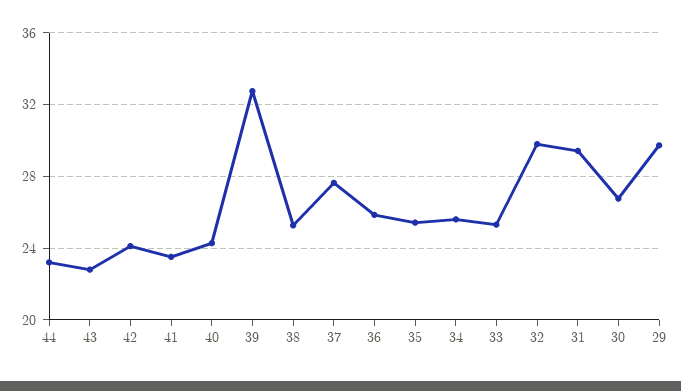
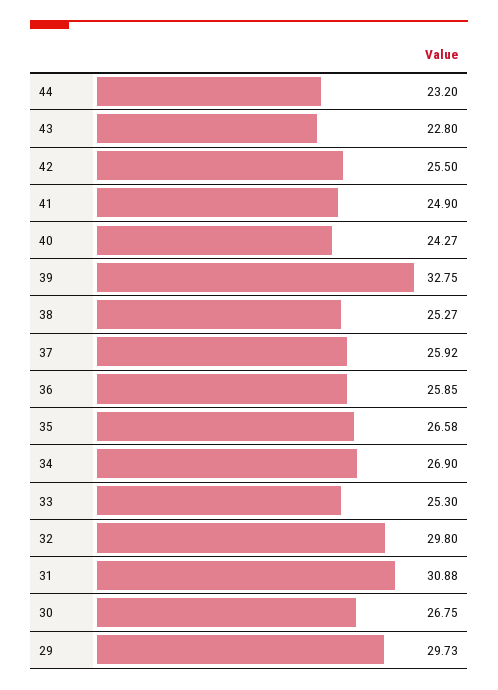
  {
    "44": 23.2,
    "43": 22.8,
-   "42": 24,
+   "42": 25.5,
-   "41": 23.5,
+   "41": 24.9,
    "40": 24.27,
    "39": 32.75,
    "38": 25.27,
-   "37": 27.5,
+   "37": 25.92,
    "36": 25.85,
-   "35": 25.5,
+   "35": 26.58,
-   "34": 25.5,
+   "34": 26.9,
    "33": 25.3,
    "32": 29.8,
-   "31": 29.5,
+   "31": 30.88,
    "30": 26.75,
    "29": 29.73
  }

